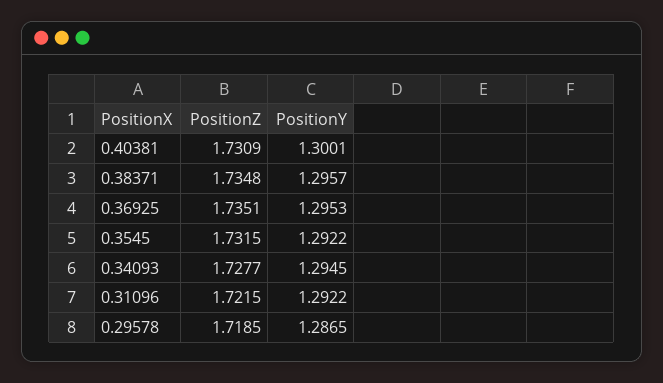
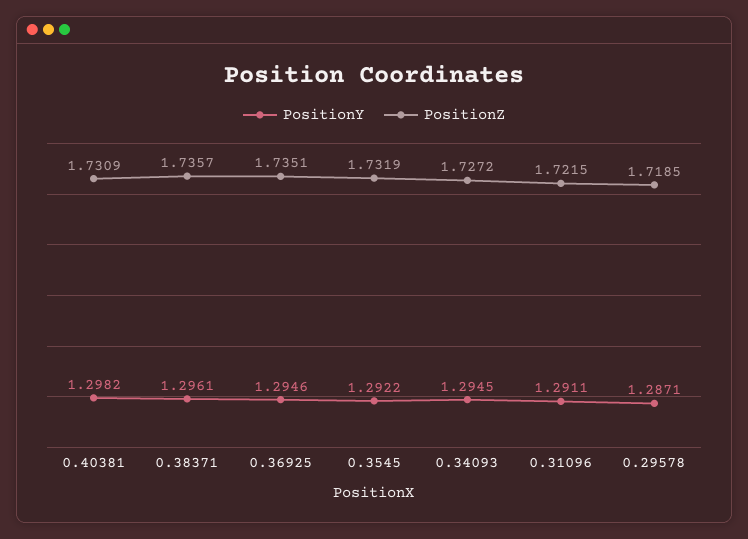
  {
    "PositionZ": {
      "0.40381": 1.7309,
-     "0.38371": 1.7348,
+     "0.38371": 1.7357,
      "0.36925": 1.7351,
-     "0.3545": 1.7315,
+     "0.3545": 1.7319,
-     "0.34093": 1.7277,
+     "0.34093": 1.7272,
      "0.31096": 1.7215,
      "0.29578": 1.7185
    },
    "PositionY": {
-     "0.40381": 1.3001,
+     "0.40381": 1.2982,
-     "0.38371": 1.2957,
+     "0.38371": 1.2961,
-     "0.36925": 1.2953,
+     "0.36925": 1.2946,
      "0.3545": 1.2922,
      "0.34093": 1.2945,
-     "0.31096": 1.2922,
+     "0.31096": 1.2911,
-     "0.29578": 1.2865
+     "0.29578": 1.2871
    }
  }

